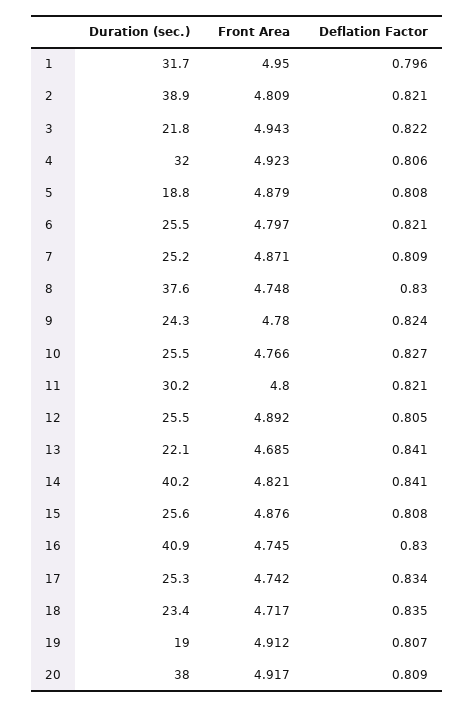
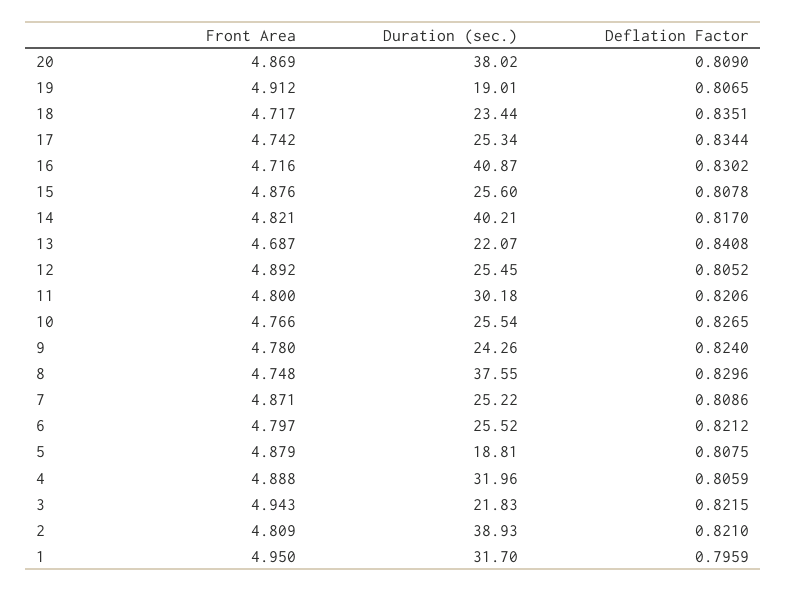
  {
    "Duration (sec.)": {
      "1": 31.7,
      "2": 38.93,
      "3": 21.83,
      "4": 31.96,
      "5": 18.81,
      "6": 25.52,
      "7": 25.22,
      "8": 37.55,
      "9": 24.26,
      "10": 25.54,
      "11": 30.18,
      "12": 25.45,
      "13": 22.07,
      "14": 40.21,
      "15": 25.6,
      "16": 40.87,
      "17": 25.34,
      "18": 23.44,
      "19": 19.01,
      "20": 38.02
    },
    "Front Area": {
      "1": 4.95,
      "2": 4.809,
      "3": 4.943,
-     "4": 4.923,
+     "4": 4.888,
      "5": 4.879,
      "6": 4.797,
      "7": 4.871,
      "8": 4.748,
      "9": 4.78,
      "10": 4.766,
      "11": 4.8,
      "12": 4.892,
-     "13": 4.685,
+     "13": 4.687,
      "14": 4.821,
      "15": 4.876,
-     "16": 4.745,
+     "16": 4.716,
      "17": 4.742,
      "18": 4.717,
      "19": 4.912,
-     "20": 4.917
+     "20": 4.869
    },
    "Deflation Factor": {
      "1": 0.7959,
      "2": 0.821,
      "3": 0.8215,
      "4": 0.8059,
      "5": 0.8075,
      "6": 0.8212,
      "7": 0.8086,
      "8": 0.8296,
      "9": 0.824,
      "10": 0.8265,
      "11": 0.8206,
      "12": 0.8052,
      "13": 0.8408,
-     "14": 0.841,
+     "14": 0.817,
      "15": 0.8078,
      "16": 0.8302,
      "17": 0.8344,
      "18": 0.8351,
      "19": 0.8065,
      "20": 0.809
    }
  }

